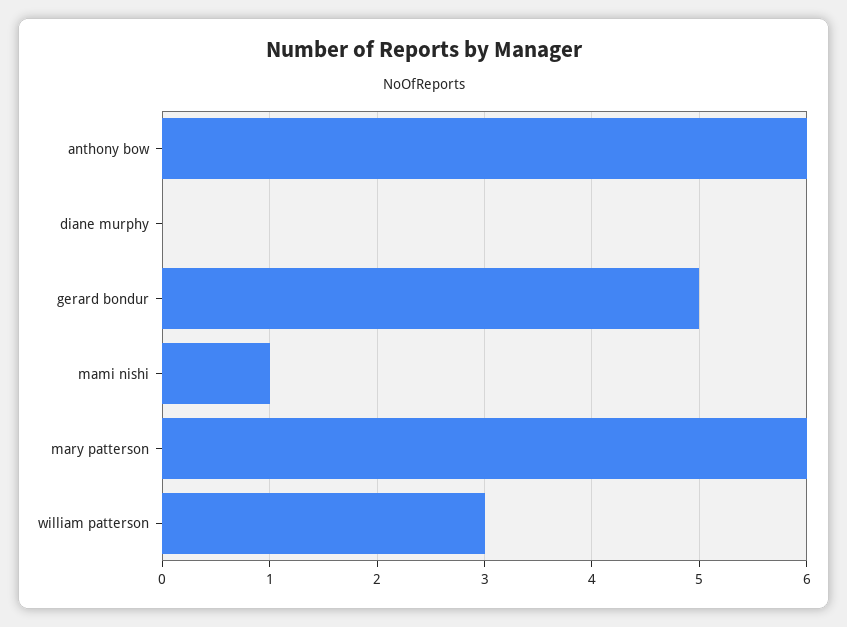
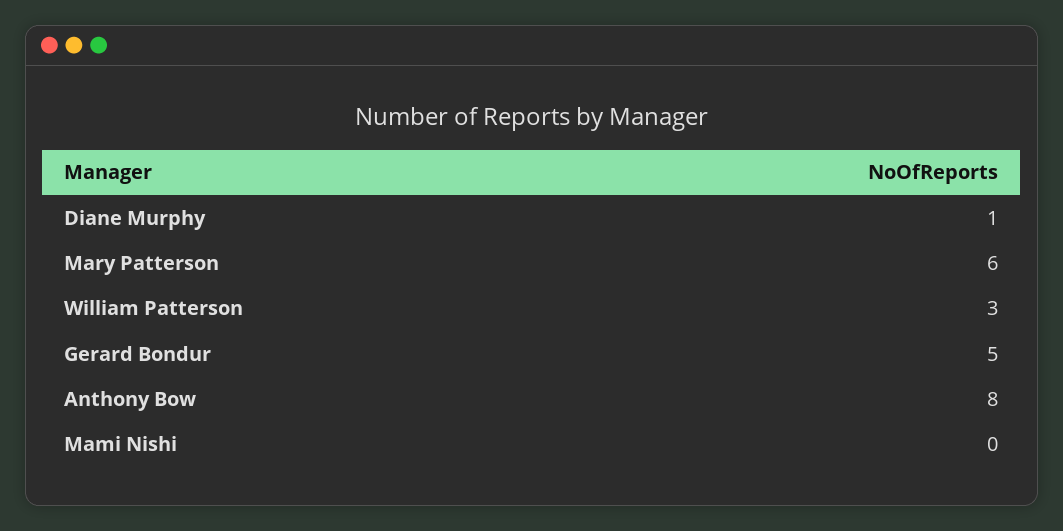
  {
-   "anthony bow": 6,
+   "anthony bow": 8,
-   "diane murphy": 0,
+   "diane murphy": 1,
    "gerard bondur": 5,
-   "mami nishi": 1,
+   "mami nishi": 0,
    "mary patterson": 6,
    "william patterson": 3
  }

